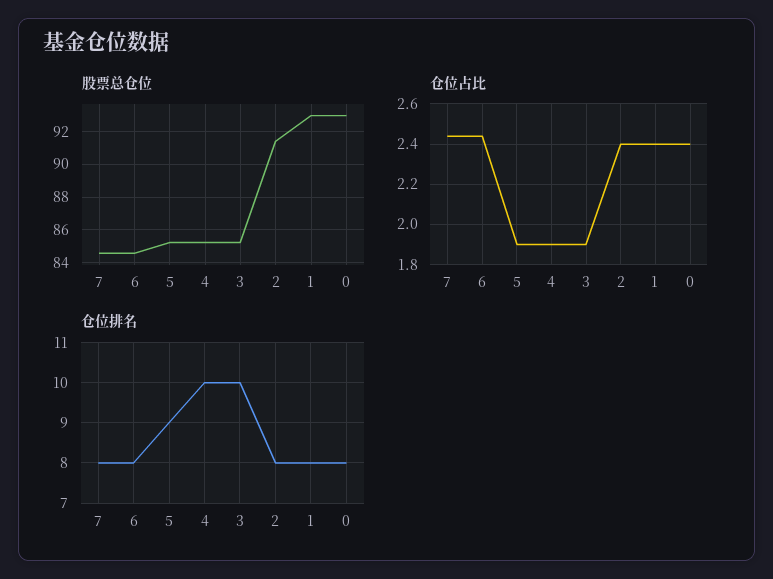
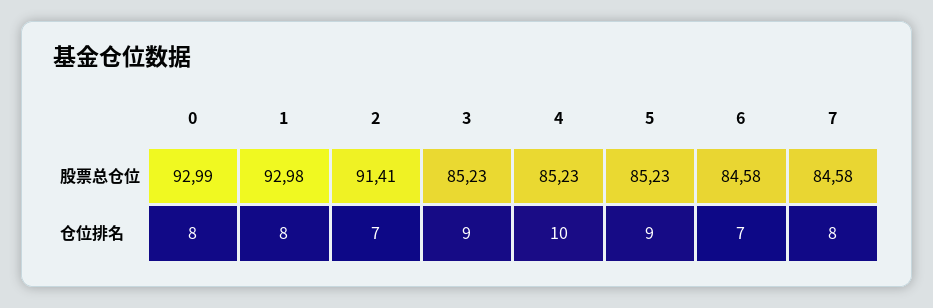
  {
    "股票总仓位": {
      "7": 84.58,
      "6": 84.58,
      "5": 85.23,
      "4": 85.23,
      "3": 85.23,
      "2": 91.41,
      "1": 92.98,
      "0": 92.99
    },
-   "仓位占比": {
-     "7": 2.45,
-     "6": 2.45,
-     "5": 1.9,
-     "4": 1.9,
-     "3": 1.9,
-     "2": 2.4,
-     "1": 2.4,
-     "0": 2.4
-   },
    "仓位排名": {
      "7": 8,
-     "6": 8,
+     "6": 7,
      "5": 9,
      "4": 10,
-     "3": 10,
+     "3": 9,
-     "2": 8,
+     "2": 7,
      "1": 8,
      "0": 8
    }
  }

